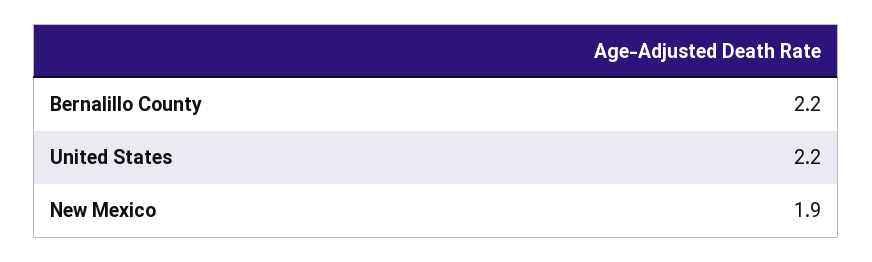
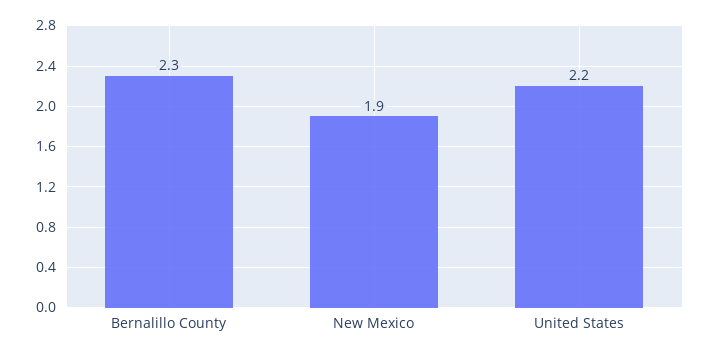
  {
-   "Bernalillo County": 2.2,
+   "Bernalillo County": 2.3,
    "United States": 2.2,
    "New Mexico": 1.9
  }

